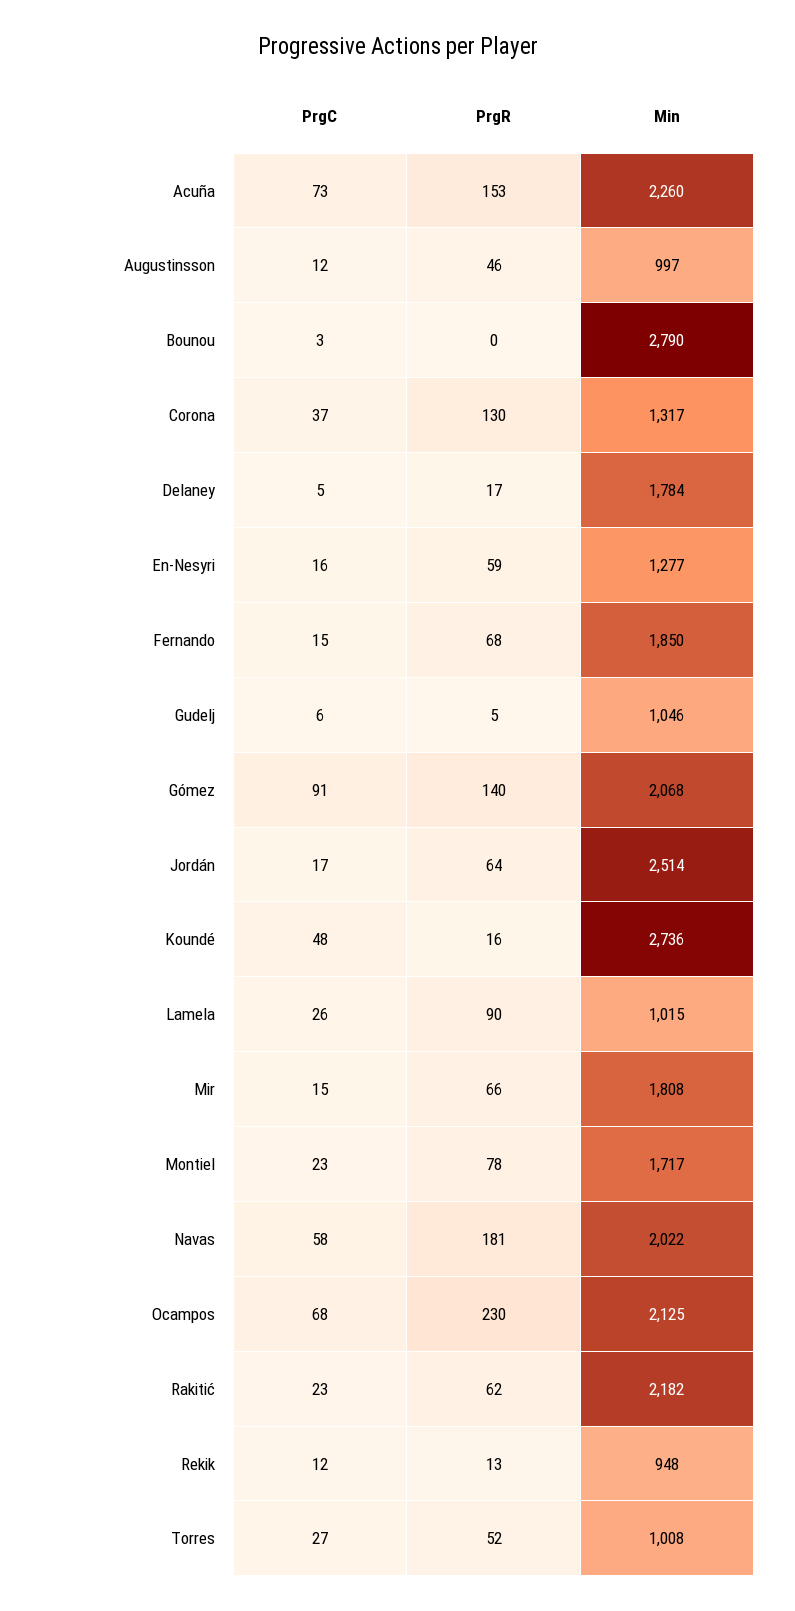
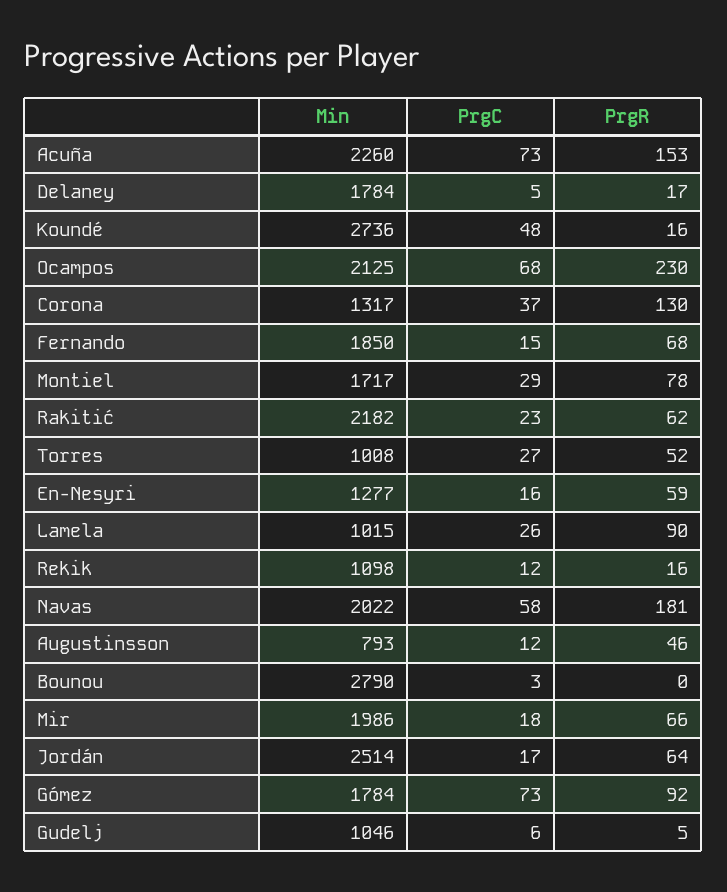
  {
    "PrgC": {
      "Acuña": 73,
      "Augustinsson": 12,
      "Bounou": 3,
      "Corona": 37,
      "Delaney": 5,
      "En-Nesyri": 16,
      "Fernando": 15,
      "Gudelj": 6,
-     "Gómez": 91,
+     "Gómez": 73,
      "Jordán": 17,
      "Koundé": 48,
      "Lamela": 26,
-     "Mir": 15,
+     "Mir": 18,
-     "Montiel": 23,
+     "Montiel": 29,
      "Navas": 58,
      "Ocampos": 68,
      "Rakitić": 23,
      "Rekik": 12,
      "Torres": 27
    },
    "PrgR": {
      "Acuña": 153,
      "Augustinsson": 46,
      "Bounou": 0,
      "Corona": 130,
      "Delaney": 17,
      "En-Nesyri": 59,
      "Fernando": 68,
      "Gudelj": 5,
-     "Gómez": 140,
+     "Gómez": 92,
      "Jordán": 64,
      "Koundé": 16,
      "Lamela": 90,
      "Mir": 66,
      "Montiel": 78,
      "Navas": 181,
      "Ocampos": 230,
      "Rakitić": 62,
-     "Rekik": 13,
+     "Rekik": 16,
      "Torres": 52
    },
    "Min": {
      "Acuña": 2260,
-     "Augustinsson": 997,
+     "Augustinsson": 793,
      "Bounou": 2790,
      "Corona": 1317,
      "Delaney": 1784,
      "En-Nesyri": 1277,
      "Fernando": 1850,
      "Gudelj": 1046,
-     "Gómez": 2068,
+     "Gómez": 1784,
      "Jordán": 2514,
      "Koundé": 2736,
      "Lamela": 1015,
-     "Mir": 1808,
+     "Mir": 1986,
      "Montiel": 1717,
      "Navas": 2022,
      "Ocampos": 2125,
      "Rakitić": 2182,
-     "Rekik": 948,
+     "Rekik": 1098,
      "Torres": 1008
    }
  }

